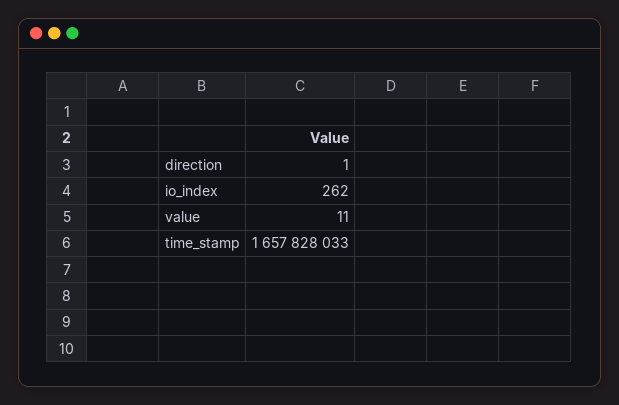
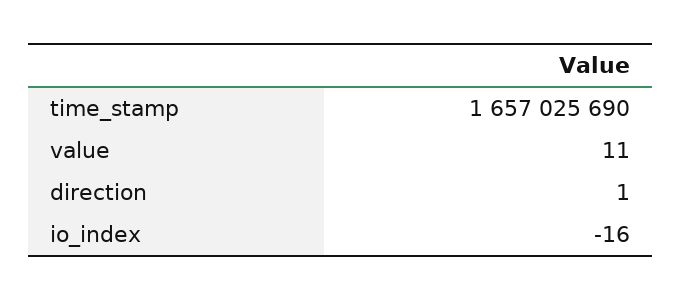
  {
    "direction": 1,
-   "io_index": 262,
+   "io_index": -16,
    "value": 11,
-   "time_stamp": 1657828033
+   "time_stamp": 1657025690
  }

